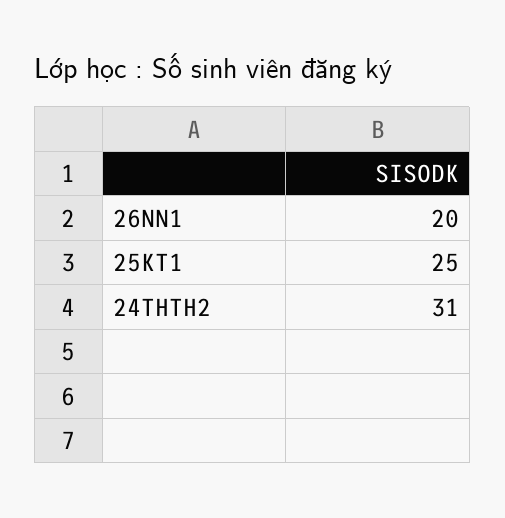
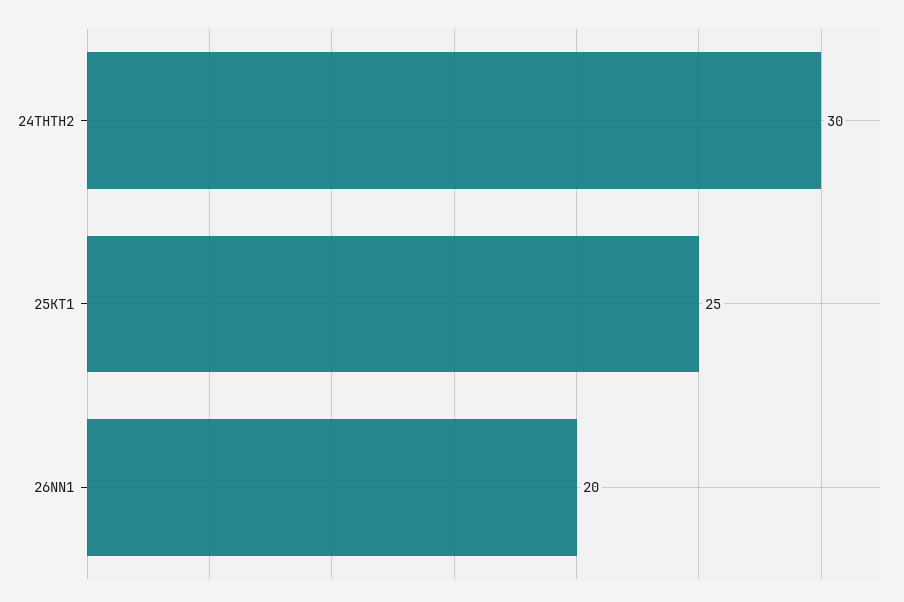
  {
    "26NN1": 20,
    "25KT1": 25,
-   "24THTH2": 31
+   "24THTH2": 30
  }

